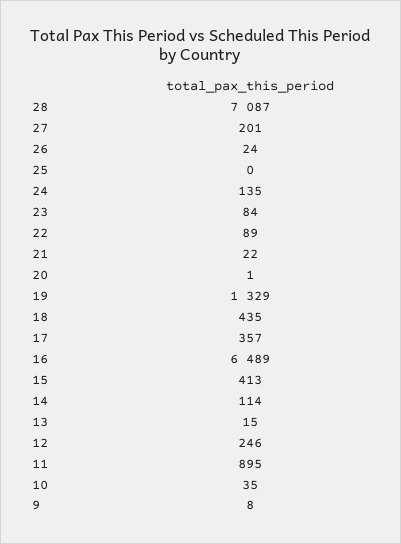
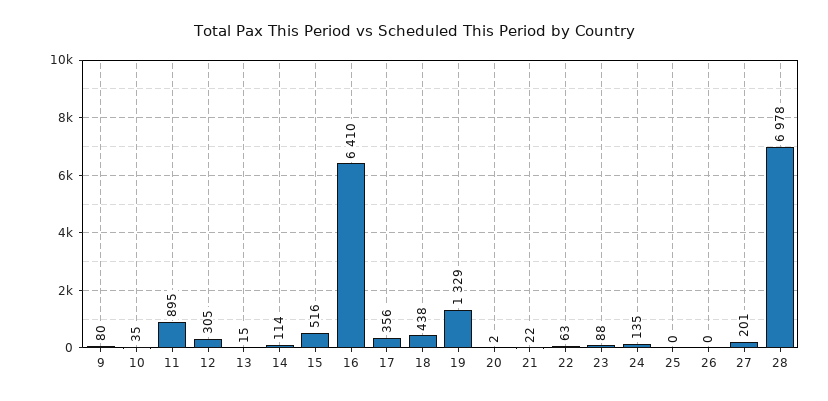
  {
-   "28": 7087,
+   "28": 6978,
    "27": 201,
-   "26": 24,
+   "26": 0,
    "25": 0,
    "24": 135,
-   "23": 84,
+   "23": 88,
-   "22": 89,
+   "22": 63,
    "21": 22,
-   "20": 1,
+   "20": 2,
    "19": 1329,
-   "18": 435,
+   "18": 438,
-   "17": 357,
+   "17": 356,
-   "16": 6489,
+   "16": 6410,
-   "15": 413,
+   "15": 516,
    "14": 114,
    "13": 15,
-   "12": 246,
+   "12": 305,
    "11": 895,
    "10": 35,
-   "9": 8
+   "9": 80
  }

